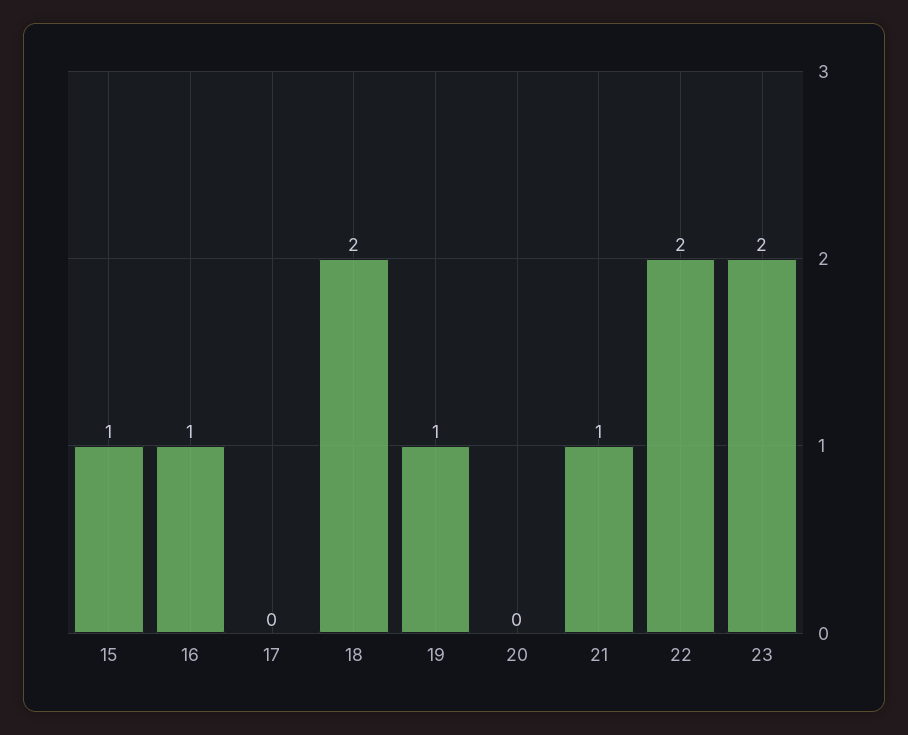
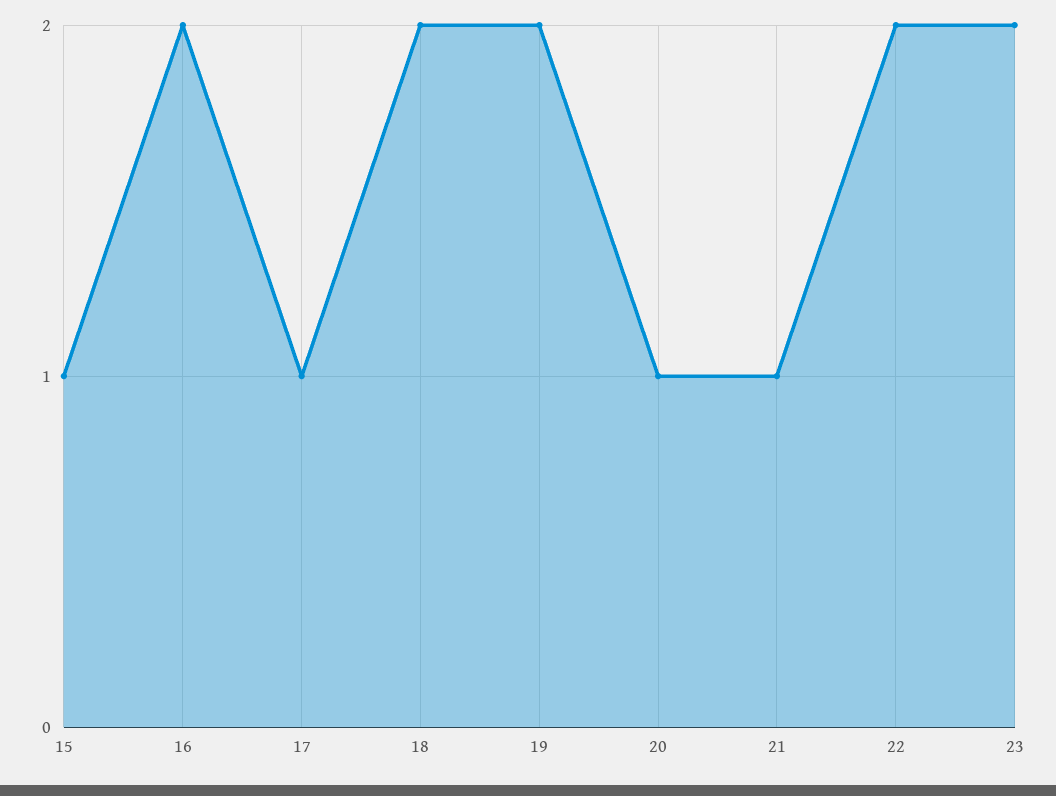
  {
    "15": 1,
-   "16": 1,
+   "16": 2,
-   "17": 0,
+   "17": 1,
    "18": 2,
-   "19": 1,
+   "19": 2,
-   "20": 0,
+   "20": 1,
    "21": 1,
    "22": 2,
    "23": 2
  }

